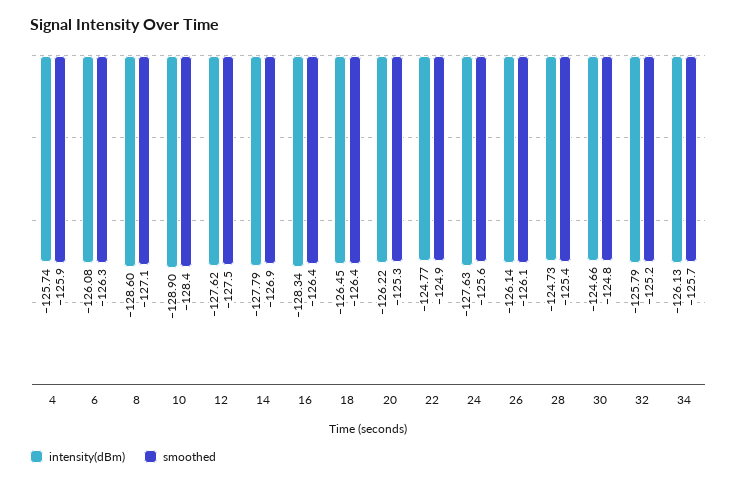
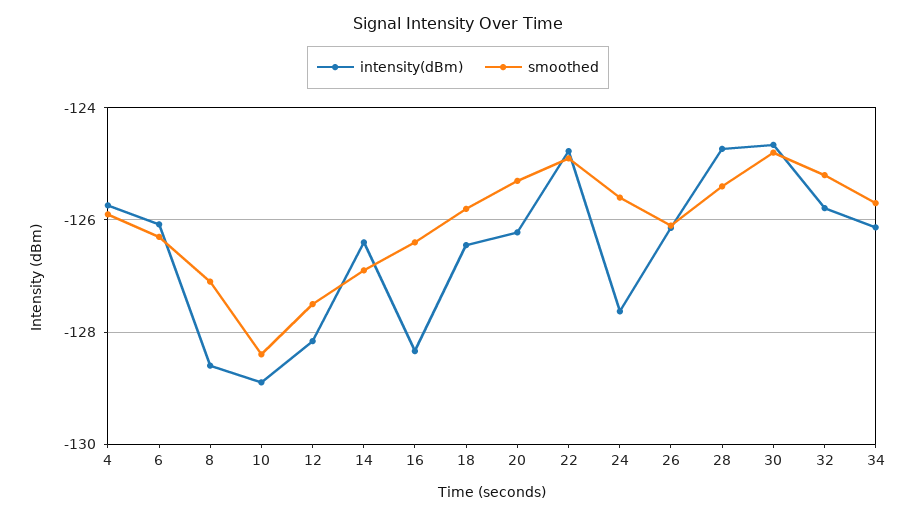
  {
    "intensity(dBm)": {
      "4": -125.74,
      "6": -126.08,
      "8": -128.6,
      "10": -128.9,
-     "12": -127.62,
+     "12": -128.2,
-     "14": -127.79,
+     "14": -126.4,
      "16": -128.34,
      "18": -126.45,
      "20": -126.22,
      "22": -124.77,
      "24": -127.63,
      "26": -126.14,
      "28": -124.73,
      "30": -124.66,
      "32": -125.79,
      "34": -126.13
    },
    "smoothed": {
      "4": -125.9,
      "6": -126.3,
      "8": -127.1,
      "10": -128.4,
      "12": -127.5,
      "14": -126.9,
      "16": -126.4,
-     "18": -126.4,
+     "18": -125.8,
      "20": -125.3,
      "22": -124.9,
      "24": -125.6,
      "26": -126.1,
      "28": -125.4,
      "30": -124.8,
      "32": -125.2,
      "34": -125.7
    }
  }

